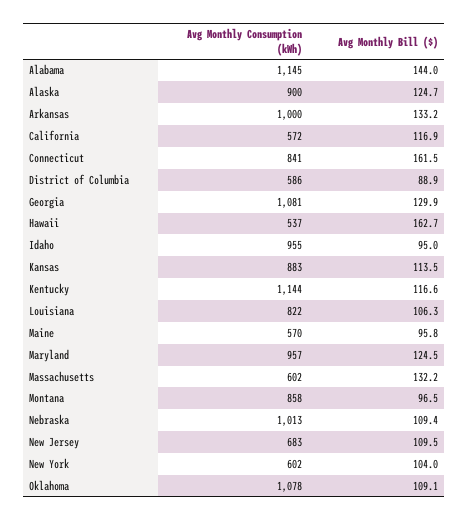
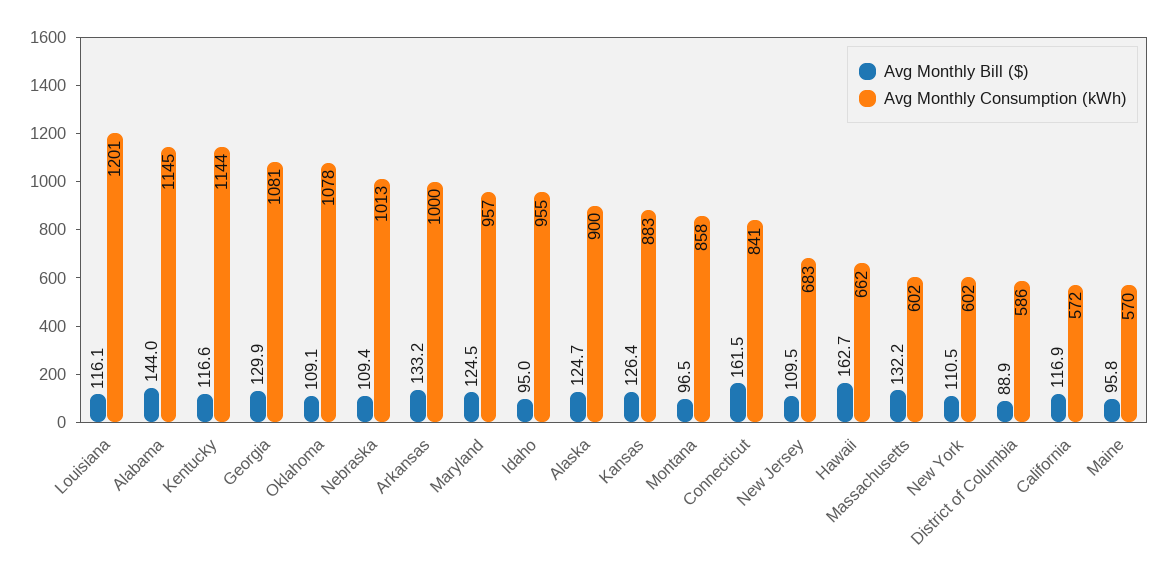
  {
    "Avg Monthly Consumption (kWh)": {
      "Alabama": 1145,
      "Alaska": 900,
      "Arkansas": 1000,
      "California": 572,
      "Connecticut": 841,
      "District of Columbia": 586,
      "Georgia": 1081,
-     "Hawaii": 537,
+     "Hawaii": 662,
      "Idaho": 955,
      "Kansas": 883,
      "Kentucky": 1144,
-     "Louisiana": 822,
+     "Louisiana": 1201,
      "Maine": 570,
      "Maryland": 957,
      "Massachusetts": 602,
      "Montana": 858,
      "Nebraska": 1013,
      "New Jersey": 683,
      "New York": 602,
      "Oklahoma": 1078
    },
    "Avg Monthly Bill ($)": {
      "Alabama": 144,
      "Alaska": 124.7,
      "Arkansas": 133.2,
      "California": 116.9,
      "Connecticut": 161.5,
      "District of Columbia": 88.9,
      "Georgia": 129.9,
      "Hawaii": 162.7,
      "Idaho": 95,
-     "Kansas": 113.5,
+     "Kansas": 126.4,
      "Kentucky": 116.6,
-     "Louisiana": 106.3,
+     "Louisiana": 116.1,
      "Maine": 95.8,
      "Maryland": 124.5,
      "Massachusetts": 132.2,
      "Montana": 96.5,
      "Nebraska": 109.4,
      "New Jersey": 109.5,
-     "New York": 104,
+     "New York": 110.5,
      "Oklahoma": 109.1
    }
  }

